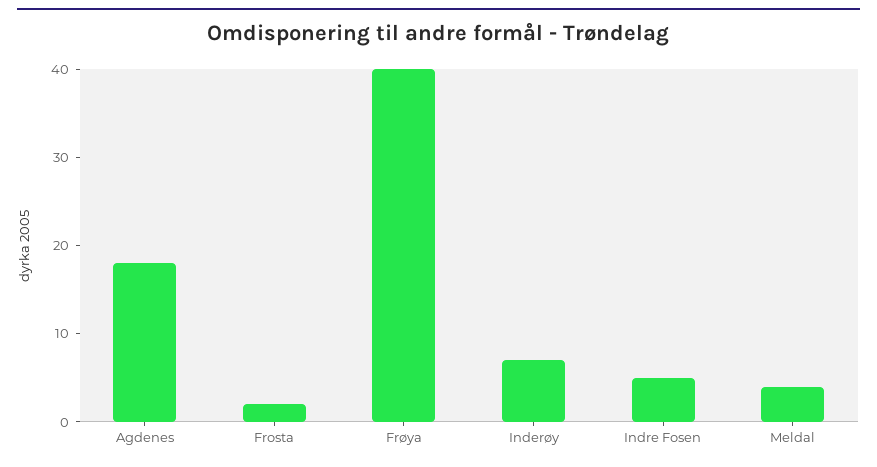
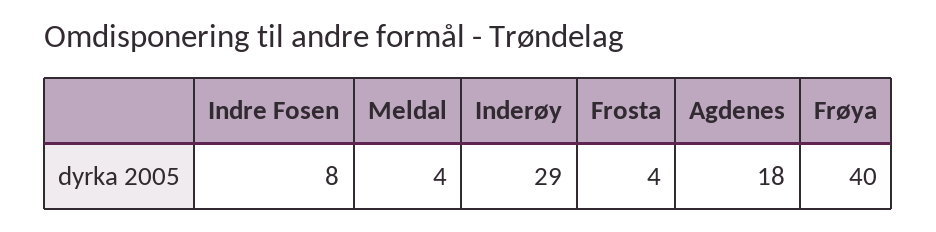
  {
    "Agdenes": 18,
-   "Frosta": 2,
+   "Frosta": 4,
    "Frøya": 40,
-   "Inderøy": 7,
+   "Inderøy": 29,
-   "Indre Fosen": 5,
+   "Indre Fosen": 8,
    "Meldal": 4
  }

